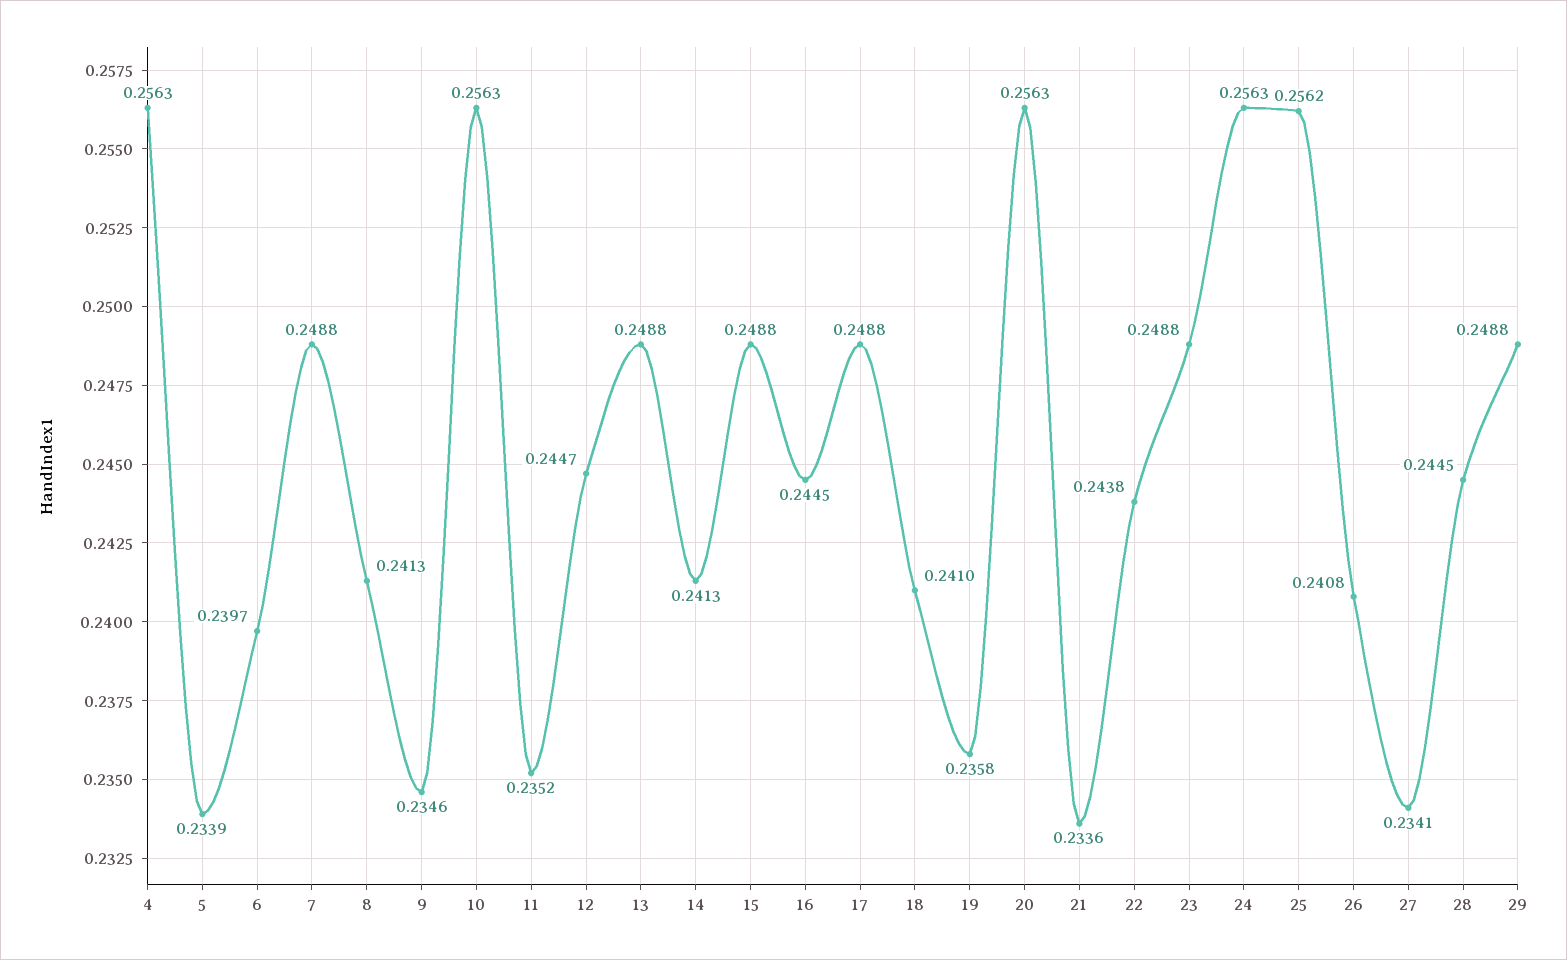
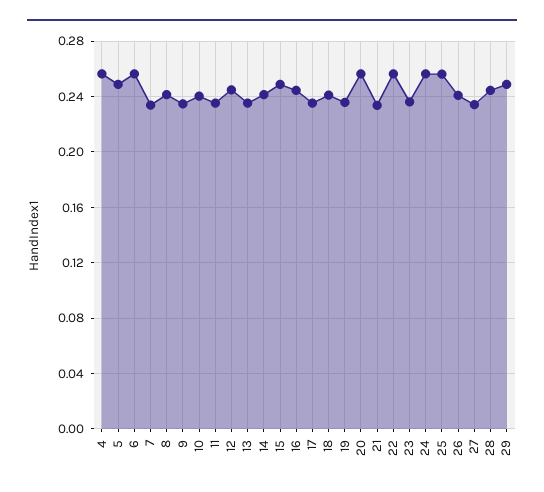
  {
    "4": 0.2563,
-   "5": 0.2339,
+   "5": 0.25,
-   "6": 0.2397,
+   "6": 0.255,
-   "7": 0.2488,
+   "7": 0.235,
    "8": 0.2413,
    "9": 0.2346,
-   "10": 0.2563,
+   "10": 0.24,
    "11": 0.2352,
    "12": 0.2447,
-   "13": 0.2488,
+   "13": 0.235,
    "14": 0.2413,
    "15": 0.2488,
    "16": 0.2445,
-   "17": 0.2488,
+   "17": 0.235,
    "18": 0.241,
    "19": 0.2358,
    "20": 0.2563,
    "21": 0.2336,
-   "22": 0.2438,
+   "22": 0.255,
-   "23": 0.2488,
+   "23": 0.235,
    "24": 0.2563,
    "25": 0.2562,
    "26": 0.2408,
    "27": 0.2341,
    "28": 0.2445,
    "29": 0.2488
  }

